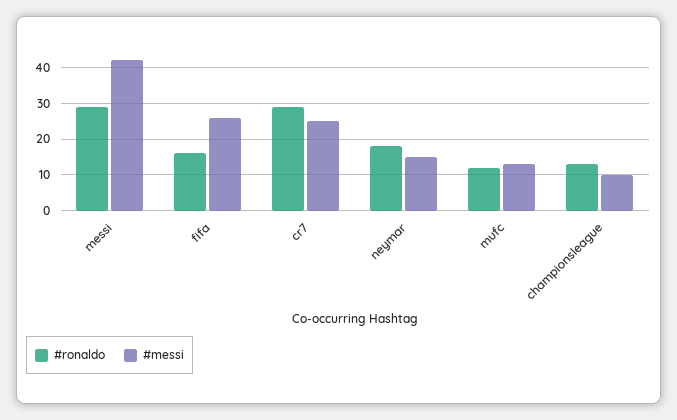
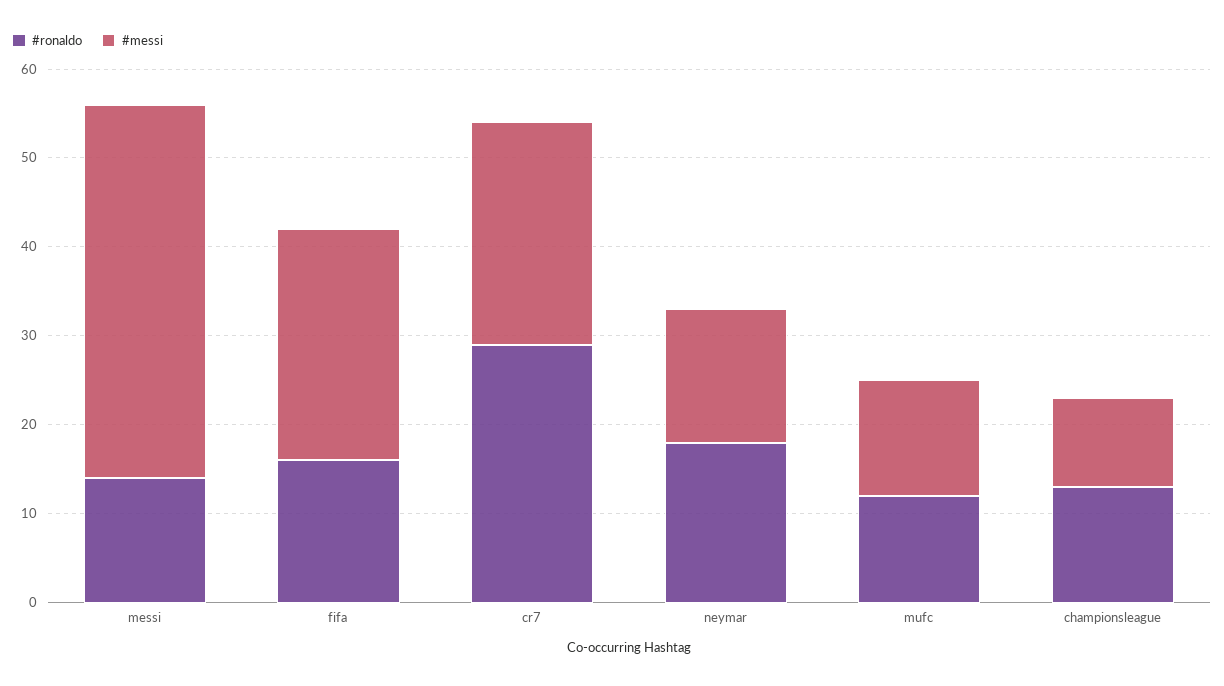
  {
    "#ronaldo": {
-     "messi": 30,
+     "messi": 14,
      "fifa": 16,
      "cr7": 29,
      "neymar": 18,
      "mufc": 12,
      "championsleague": 13
    },
    "#messi": {
      "messi": 42,
      "fifa": 26,
      "cr7": 25,
      "neymar": 15,
      "mufc": 13,
      "championsleague": 10
    }
  }

